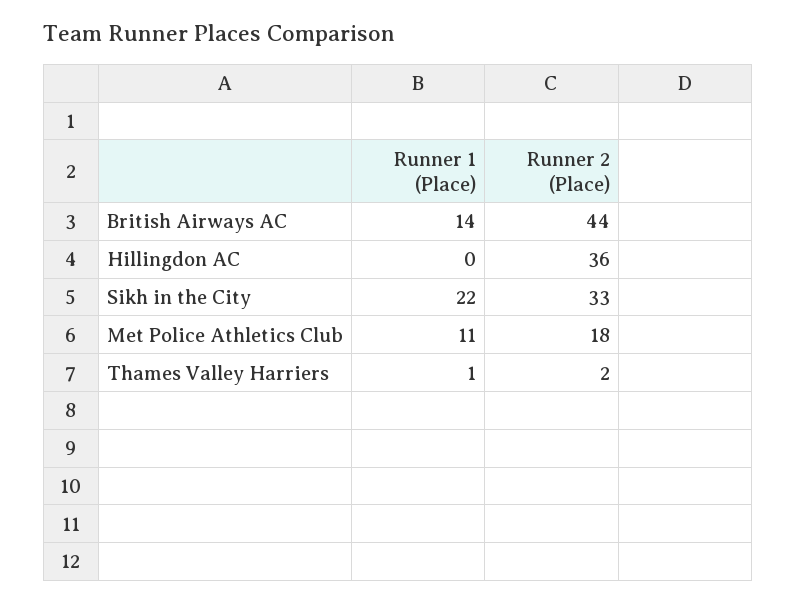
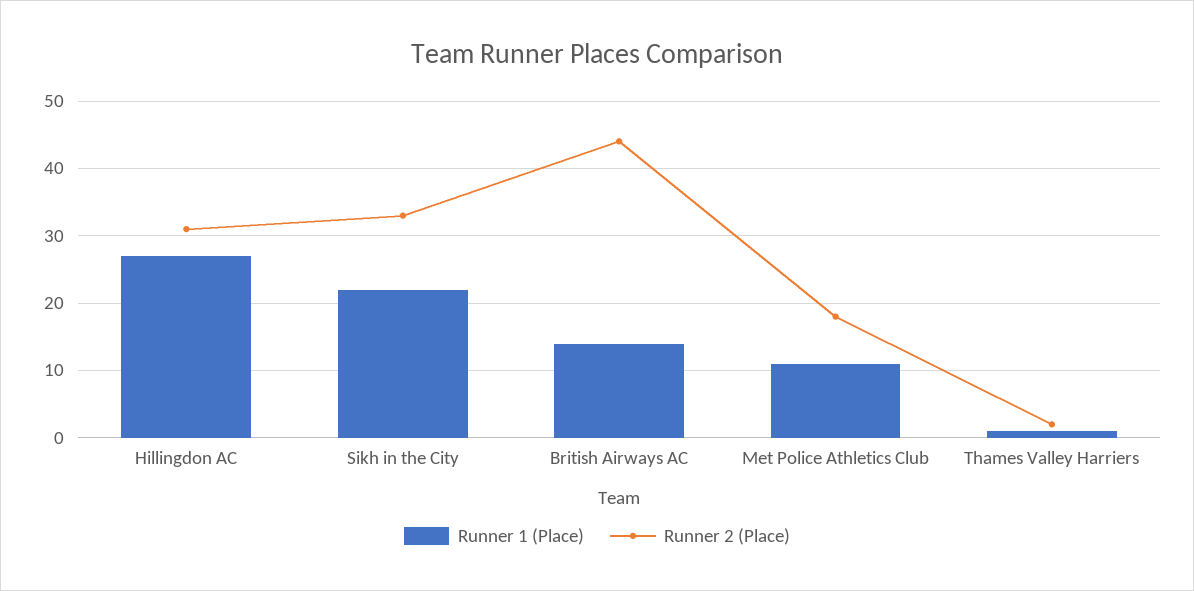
  {
    "Runner 1 (Place)": {
      "British Airways AC": 14,
-     "Hillingdon AC": 0,
+     "Hillingdon AC": 27,
      "Sikh in the City": 22,
      "Met Police Athletics Club": 11,
      "Thames Valley Harriers": 1
    },
    "Runner 2 (Place)": {
      "British Airways AC": 44,
-     "Hillingdon AC": 36,
+     "Hillingdon AC": 31,
      "Sikh in the City": 33,
      "Met Police Athletics Club": 18,
      "Thames Valley Harriers": 2
    }
  }

